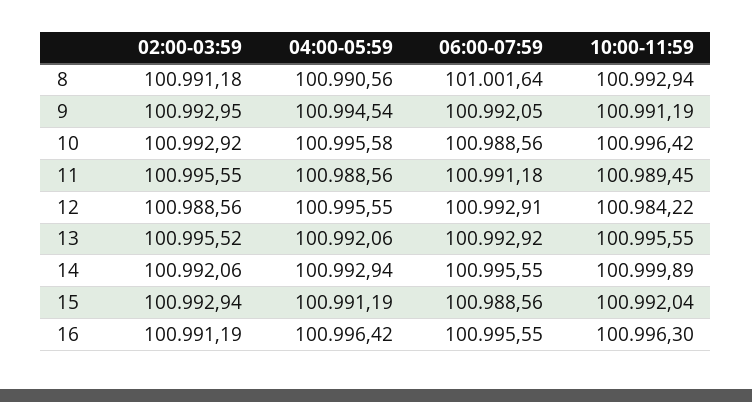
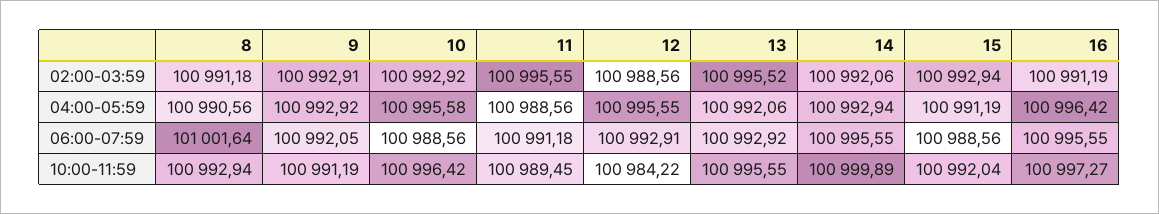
  {
    "02:00-03:59": {
      "8": 100991.18,
-     "9": 100992.95,
+     "9": 100992.91,
      "10": 100992.92,
      "11": 100995.55,
      "12": 100988.56,
      "13": 100995.52,
      "14": 100992.06,
      "15": 100992.94,
      "16": 100991.19
    },
    "04:00-05:59": {
      "8": 100990.56,
-     "9": 100994.54,
+     "9": 100992.92,
      "10": 100995.58,
      "11": 100988.56,
      "12": 100995.55,
      "13": 100992.06,
      "14": 100992.94,
      "15": 100991.19,
      "16": 100996.42
    },
    "06:00-07:59": {
      "8": 101001.64,
      "9": 100992.05,
      "10": 100988.56,
      "11": 100991.18,
      "12": 100992.91,
      "13": 100992.92,
      "14": 100995.55,
      "15": 100988.56,
      "16": 100995.55
    },
    "10:00-11:59": {
      "8": 100992.94,
      "9": 100991.19,
      "10": 100996.42,
      "11": 100989.45,
      "12": 100984.22,
      "13": 100995.55,
      "14": 100999.89,
      "15": 100992.04,
-     "16": 100996.3
+     "16": 100997.27
    }
  }

